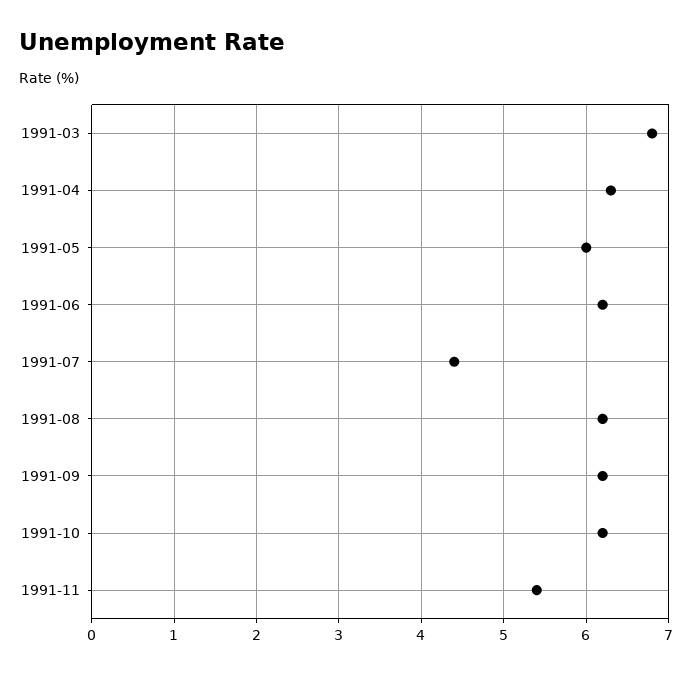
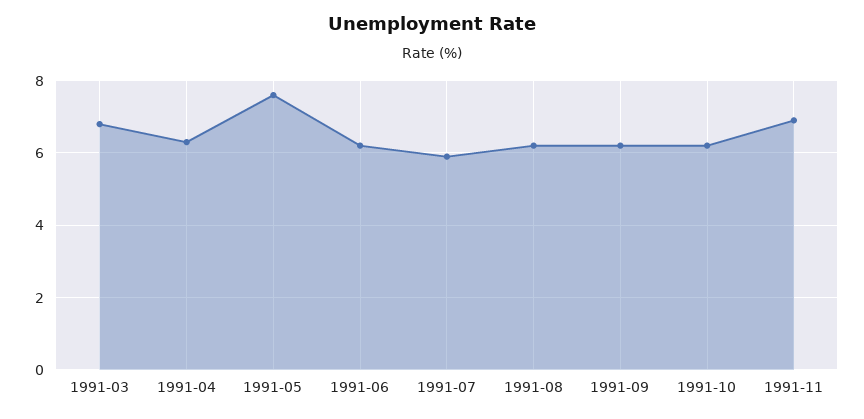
  {
    "1991-03": 6.8,
    "1991-04": 6.3,
-   "1991-05": 6,
+   "1991-05": 7.5,
    "1991-06": 6.2,
-   "1991-07": 4.4,
+   "1991-07": 6,
    "1991-08": 6.2,
    "1991-09": 6.2,
    "1991-10": 6.2,
-   "1991-11": 5.4
+   "1991-11": 7
  }

